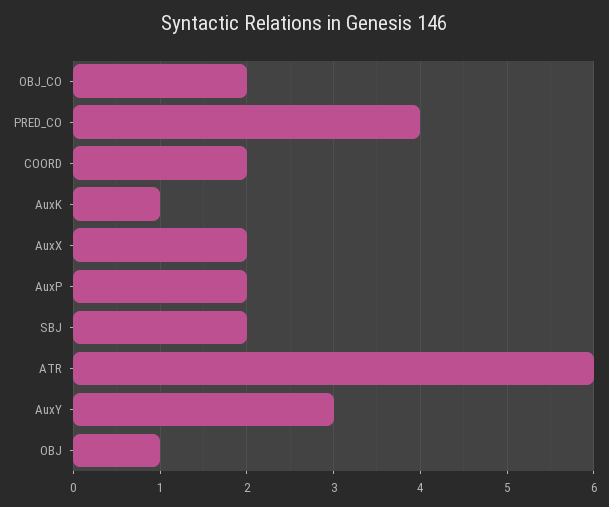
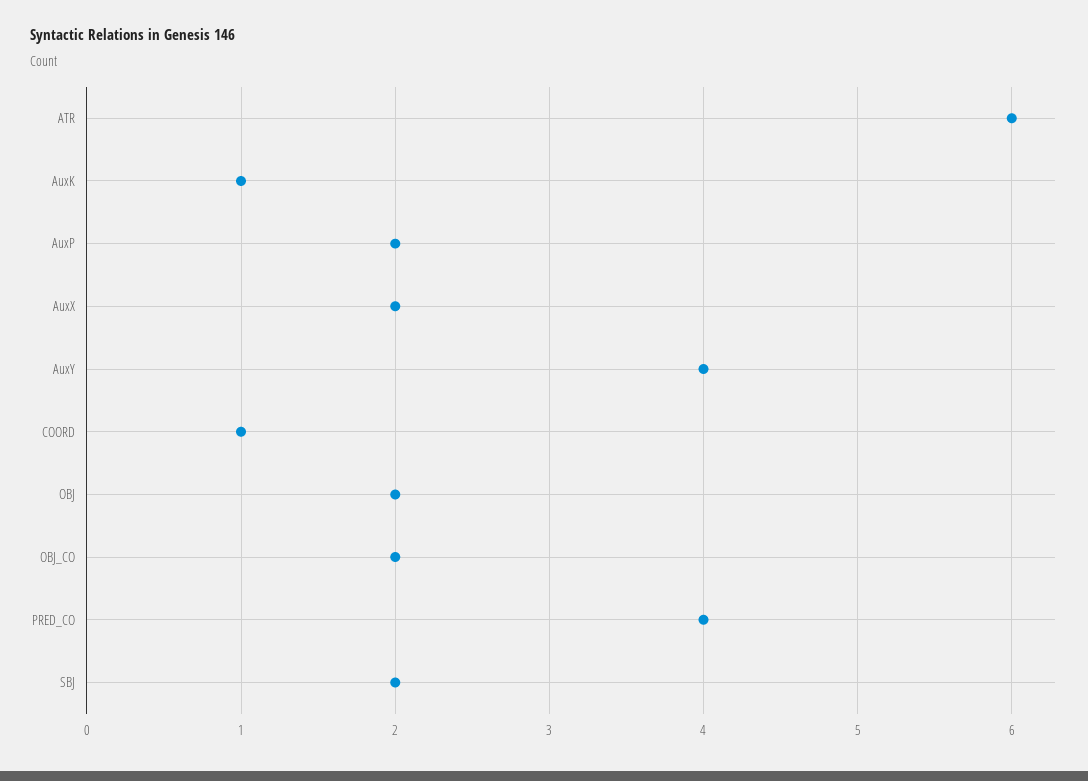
  {
    "OBJ_CO": 2,
    "PRED_CO": 4,
-   "COORD": 2,
+   "COORD": 1,
    "AuxK": 1,
    "AuxX": 2,
    "AuxP": 2,
    "SBJ": 2,
    "ATR": 6,
-   "AuxY": 3,
+   "AuxY": 4,
-   "OBJ": 1
+   "OBJ": 2
  }

